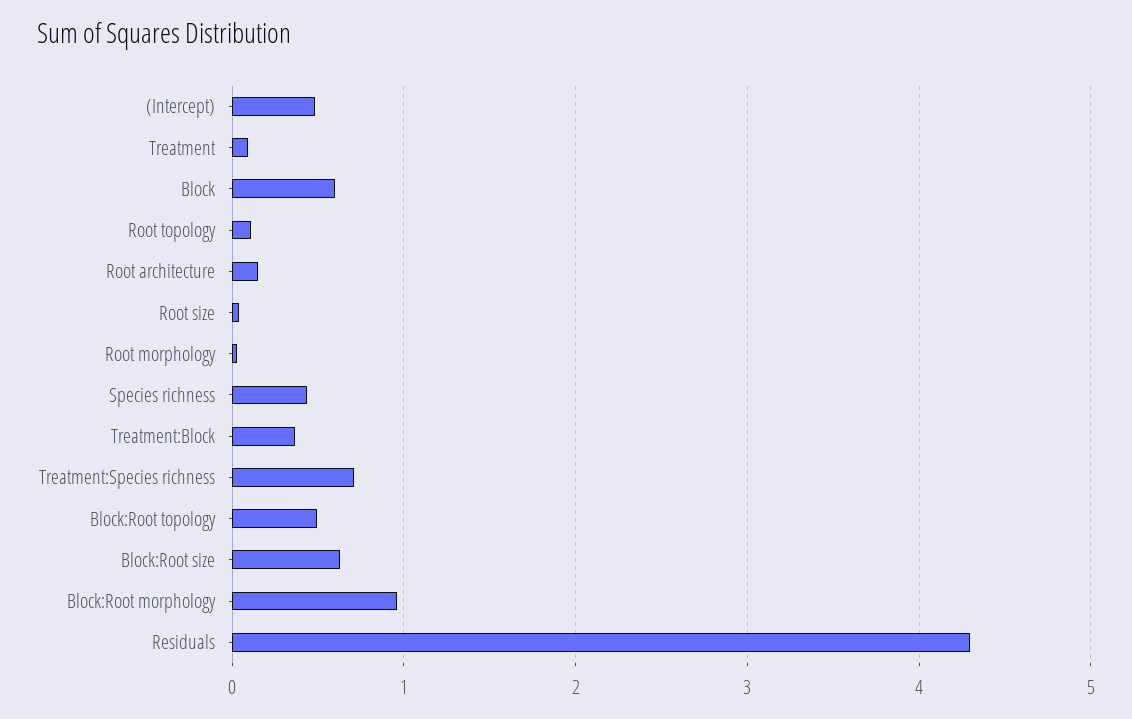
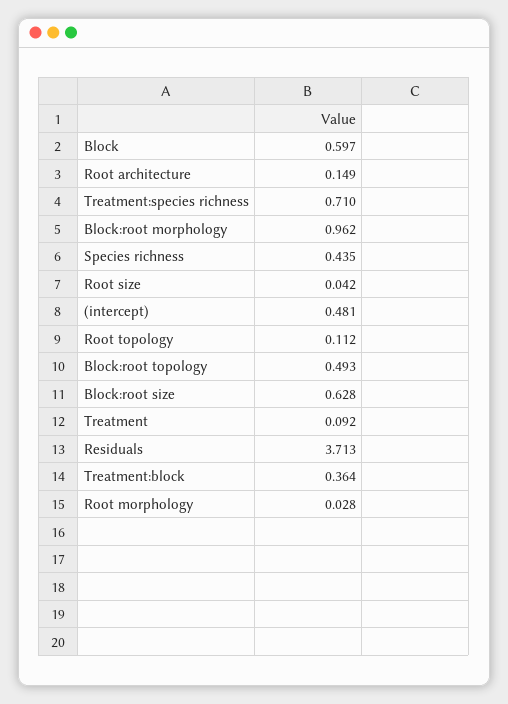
  {
    "(Intercept)": 0.481,
    "Treatment": 0.092,
    "Block": 0.597,
    "Root topology": 0.112,
    "Root architecture": 0.149,
    "Root size": 0.042,
    "Root morphology": 0.028,
    "Species richness": 0.435,
    "Treatment:Block": 0.364,
    "Treatment:Species richness": 0.71,
    "Block:Root topology": 0.493,
    "Block:Root size": 0.628,
    "Block:Root morphology": 0.962,
-   "Residuals": 4.3
+   "Residuals": 3.713
  }

